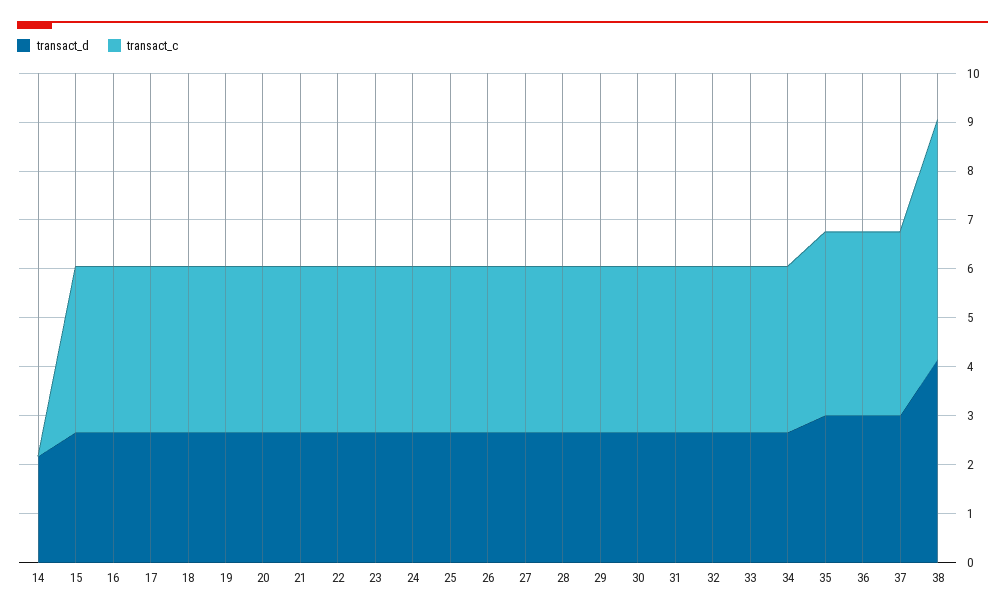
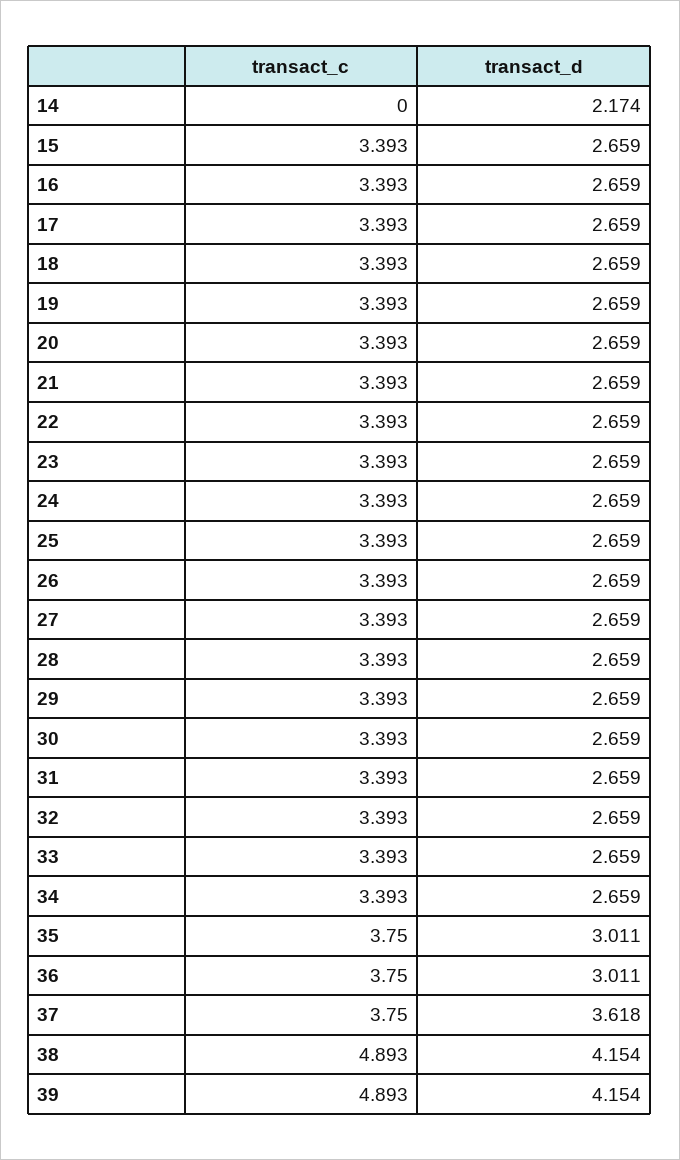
  {
    "transact_d": {
      "14": 2.174,
      "15": 2.659,
      "16": 2.659,
      "17": 2.659,
      "18": 2.659,
      "19": 2.659,
      "20": 2.659,
      "21": 2.659,
      "22": 2.659,
      "23": 2.659,
      "24": 2.659,
      "25": 2.659,
      "26": 2.659,
      "27": 2.659,
      "28": 2.659,
      "29": 2.659,
      "30": 2.659,
      "31": 2.659,
      "32": 2.659,
      "33": 2.659,
      "34": 2.659,
      "35": 3.011,
      "36": 3.011,
-     "37": 3,
+     "37": 3.618,
-     "38": 4.154
+     "38": 4.154,
+     "39": 4.154
    },
    "transact_c": {
      "14": 0,
      "15": 3.393,
      "16": 3.393,
      "17": 3.393,
      "18": 3.393,
      "19": 3.393,
      "20": 3.393,
      "21": 3.393,
      "22": 3.393,
      "23": 3.393,
      "24": 3.393,
      "25": 3.393,
      "26": 3.393,
      "27": 3.393,
      "28": 3.393,
      "29": 3.393,
      "30": 3.393,
      "31": 3.393,
      "32": 3.393,
      "33": 3.393,
      "34": 3.393,
      "35": 3.75,
      "36": 3.75,
      "37": 3.75,
-     "38": 4.893
+     "38": 4.893,
+     "39": 4.893
    }
  }

